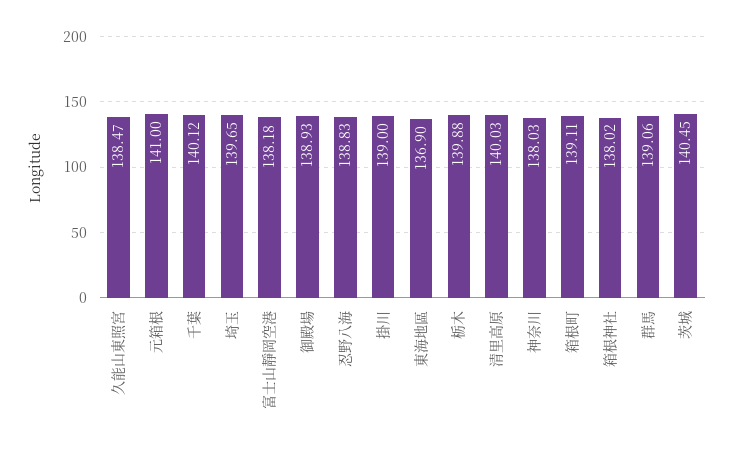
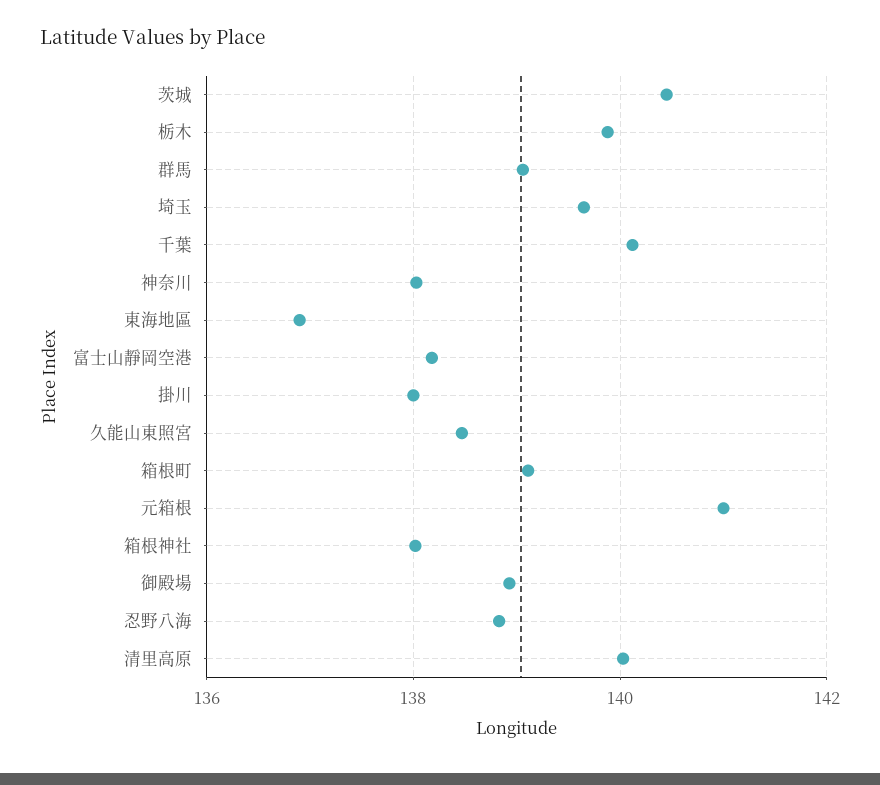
  {
    "久能山東照宮": 138.47,
    "元箱根": 141,
    "千葉": 140.12,
    "埼玉": 139.65,
    "富士山靜岡空港": 138.18,
    "御殿場": 138.93,
    "忍野八海": 138.83,
-   "掛川": 139,
+   "掛川": 138,
    "東海地區": 136.9,
    "栃木": 139.88,
    "清里高原": 140.03,
    "神奈川": 138.03,
    "箱根町": 139.11,
    "箱根神社": 138.02,
    "群馬": 139.06,
    "茨城": 140.45
  }

